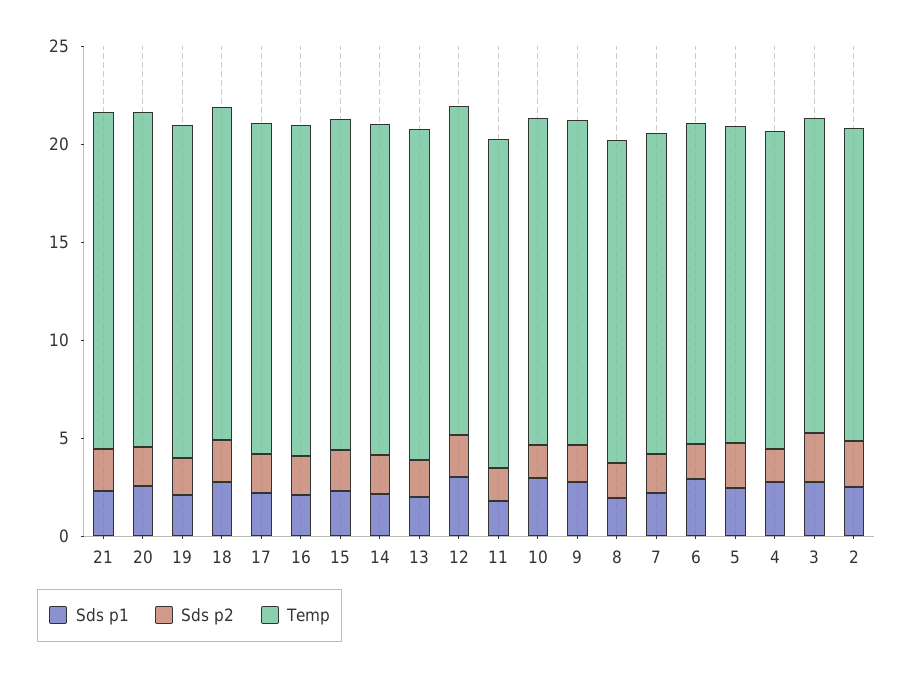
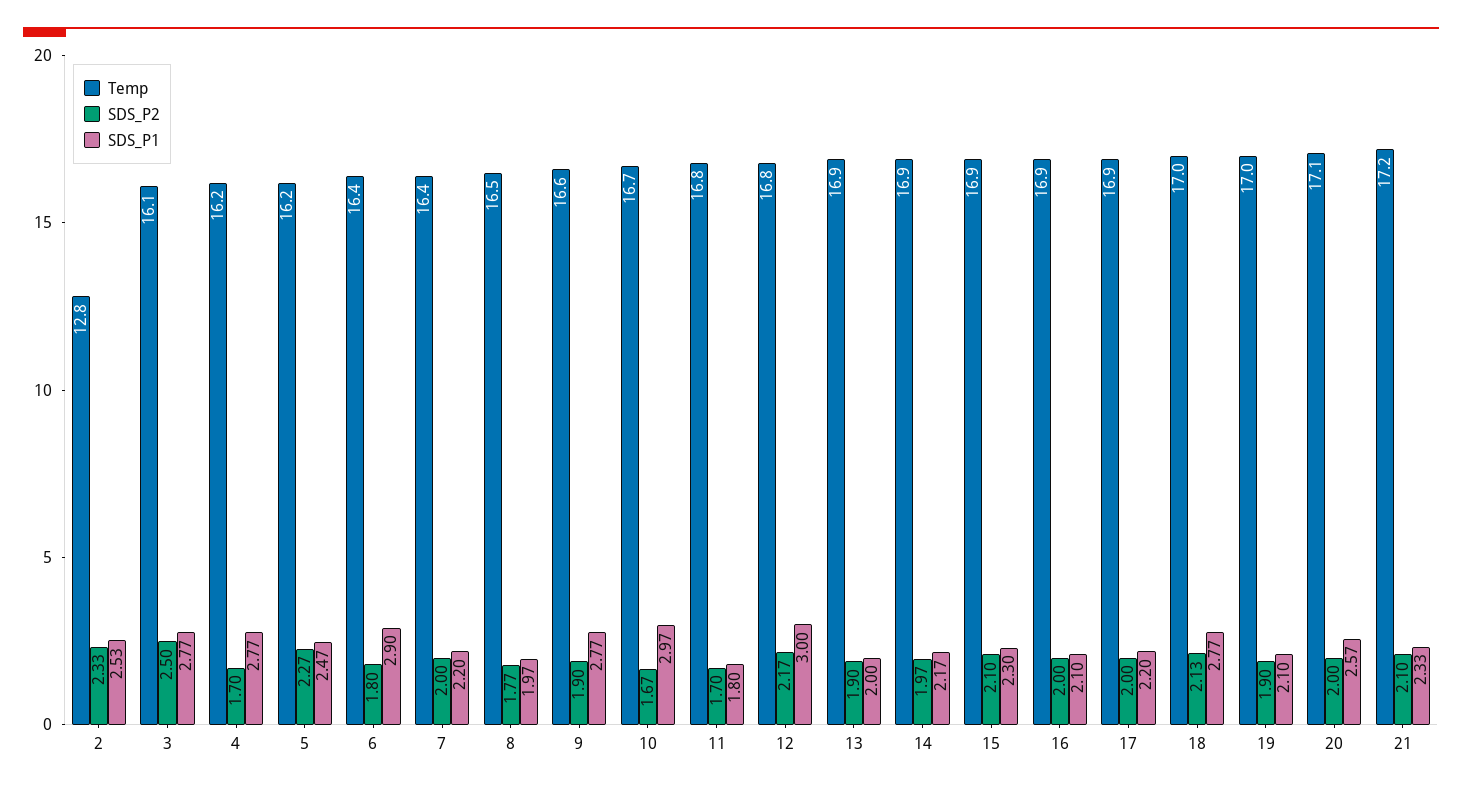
  {
    "Sds p1": {
      "21": 2.33,
      "20": 2.57,
      "19": 2.1,
      "18": 2.77,
      "17": 2.2,
      "16": 2.1,
      "15": 2.3,
      "14": 2.17,
      "13": 2,
      "12": 3,
      "11": 1.8,
      "10": 2.97,
      "9": 2.77,
      "8": 1.97,
      "7": 2.2,
      "6": 2.9,
      "5": 2.47,
      "4": 2.77,
      "3": 2.77,
      "2": 2.53
    },
    "Sds p2": {
      "21": 2.1,
      "20": 2,
      "19": 1.9,
      "18": 2.13,
      "17": 2,
      "16": 2,
      "15": 2.1,
      "14": 1.97,
      "13": 1.9,
      "12": 2.17,
      "11": 1.7,
      "10": 1.67,
      "9": 1.9,
      "8": 1.77,
      "7": 2,
      "6": 1.8,
      "5": 2.27,
      "4": 1.7,
      "3": 2.5,
      "2": 2.33
    },
    "Temp": {
      "21": 17.2,
      "20": 17.1,
      "19": 17,
      "18": 17,
      "17": 16.9,
      "16": 16.9,
      "15": 16.9,
      "14": 16.9,
      "13": 16.9,
      "12": 16.8,
      "11": 16.8,
      "10": 16.7,
      "9": 16.6,
      "8": 16.5,
      "7": 16.4,
      "6": 16.4,
      "5": 16.2,
      "4": 16.2,
      "3": 16.1,
-     "2": 16
+     "2": 12.8
    }
  }

